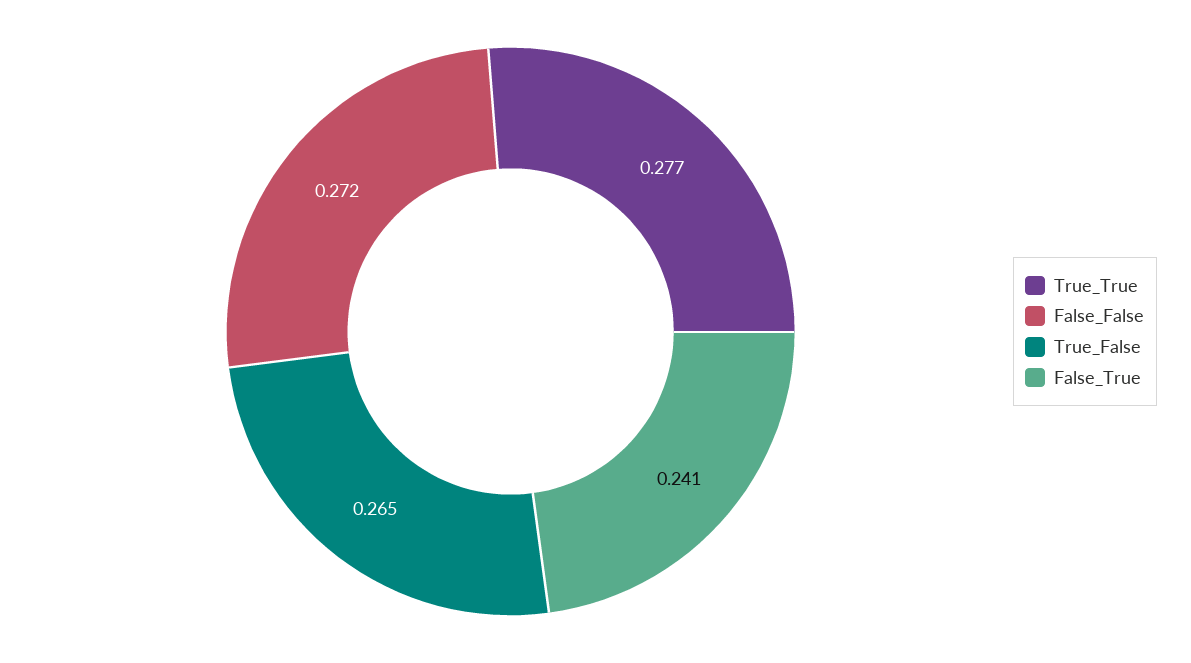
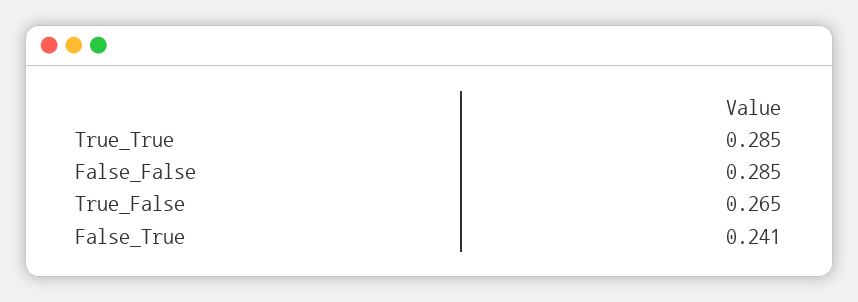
  {
-   "True_True": 0.277,
+   "True_True": 0.285,
-   "False_False": 0.272,
+   "False_False": 0.285,
    "True_False": 0.265,
    "False_True": 0.241
  }

